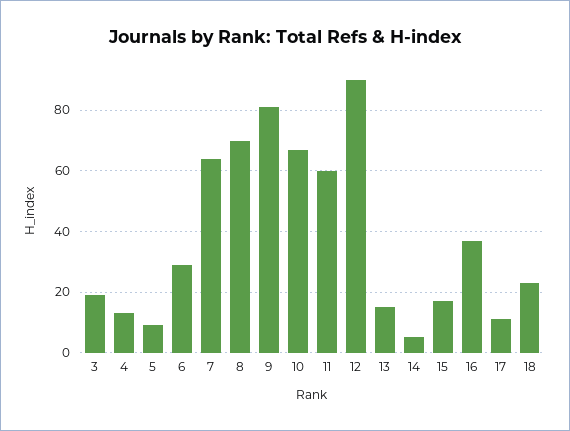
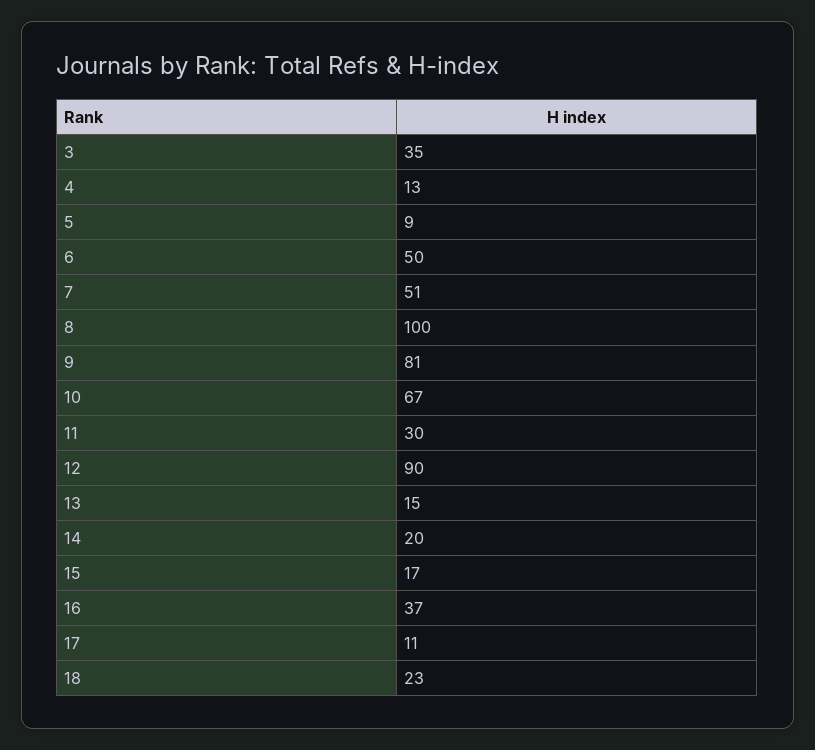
  {
-   "3": 20,
+   "3": 35,
    "4": 13,
    "5": 9,
-   "6": 30,
+   "6": 50,
-   "7": 65,
+   "7": 51,
-   "8": 70,
+   "8": 100,
    "9": 81,
    "10": 67,
-   "11": 60,
+   "11": 30,
    "12": 90,
    "13": 15,
-   "14": 5,
+   "14": 20,
    "15": 17,
    "16": 37,
    "17": 11,
    "18": 23
  }

